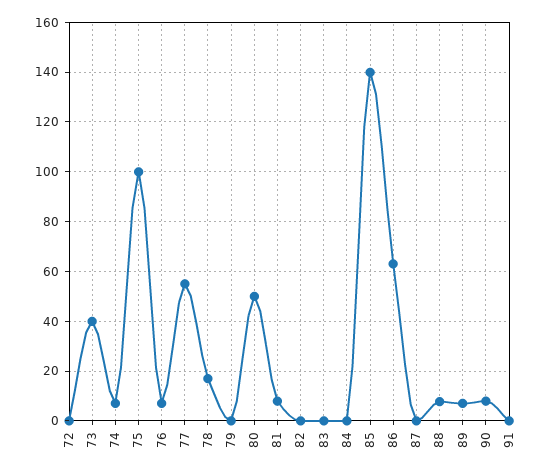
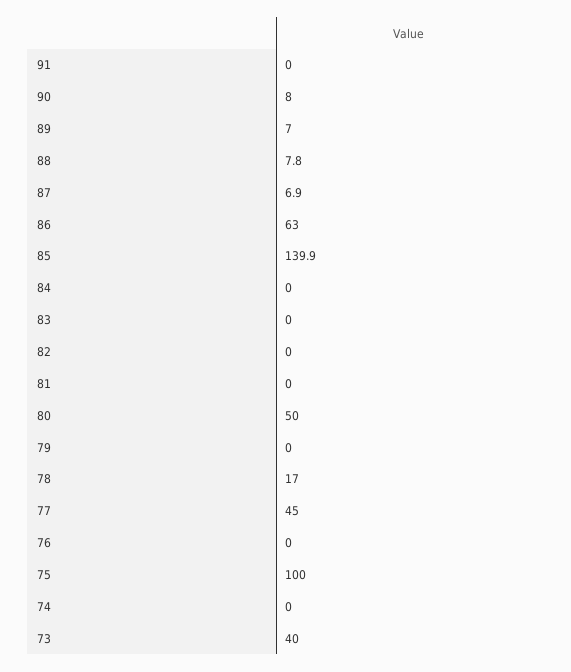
  {
-   "72": 0,
    "73": 40,
-   "74": 7.5,
+   "74": 0,
    "75": 100,
-   "76": 7.5,
+   "76": 0,
-   "77": 55,
+   "77": 45,
    "78": 17,
    "79": 0,
    "80": 50,
-   "81": 7.5,
+   "81": 0,
    "82": 0,
    "83": 0,
    "84": 0,
    "85": 139.9,
    "86": 63,
-   "87": 0,
+   "87": 6.9,
    "88": 7.8,
    "89": 7,
    "90": 8,
    "91": 0
  }

